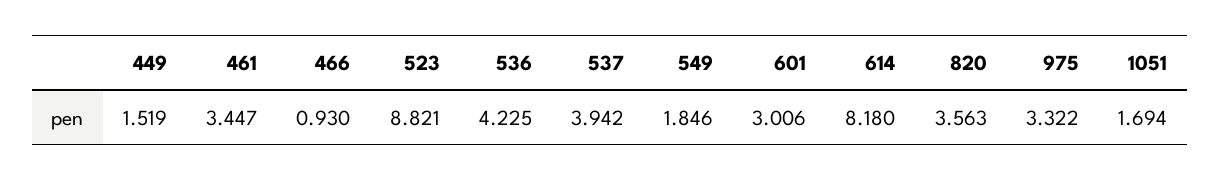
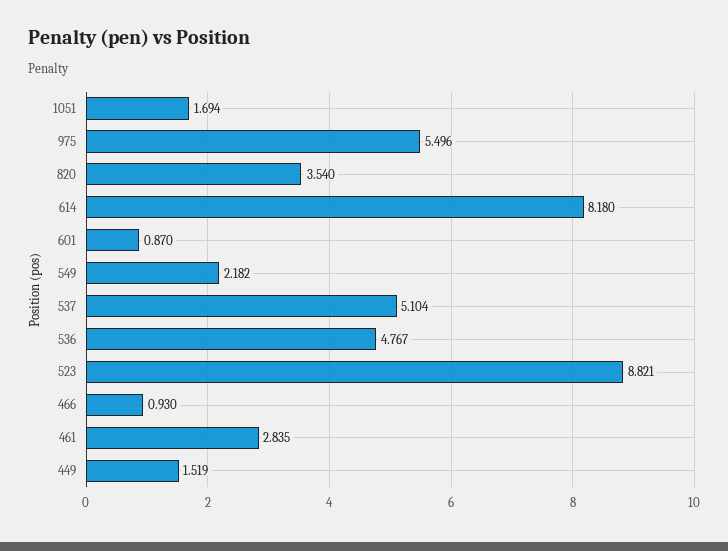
  {
    "449": 1.519,
-   "461": 3.447,
+   "461": 2.835,
    "466": 0.93,
    "523": 8.821,
-   "536": 4.225,
+   "536": 4.767,
-   "537": 3.942,
+   "537": 5.104,
-   "549": 1.846,
+   "549": 2.182,
-   "601": 3.006,
+   "601": 0.87,
    "614": 8.18,
-   "820": 3.563,
+   "820": 3.54,
-   "975": 3.322,
+   "975": 5.496,
    "1051": 1.694
  }

